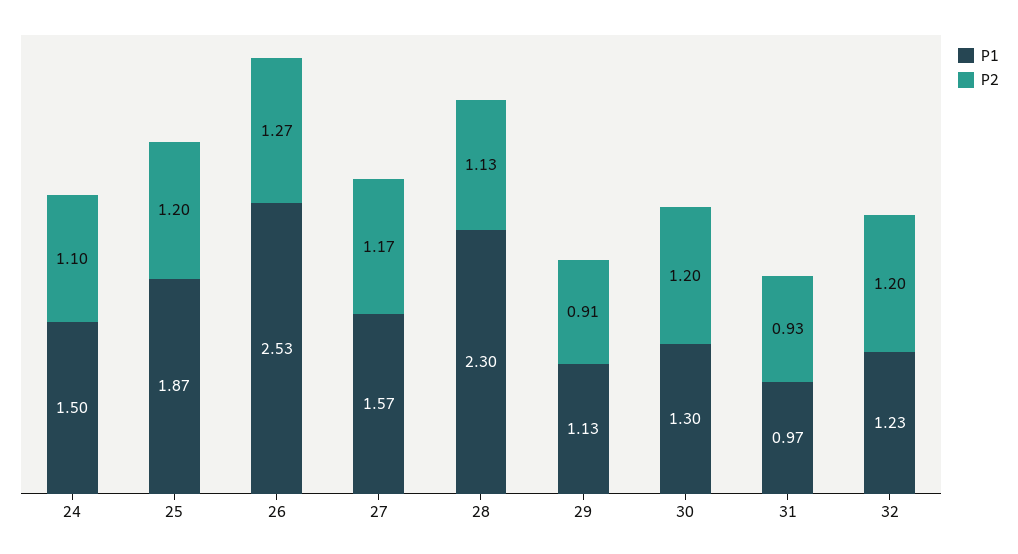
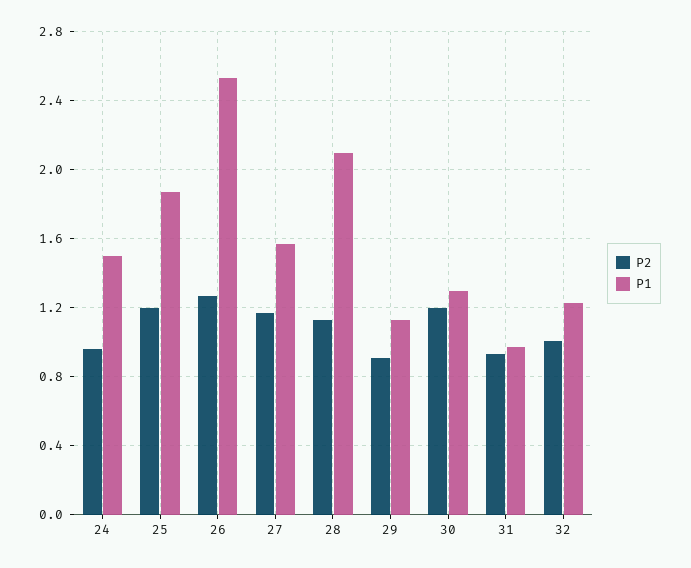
  {
    "P1": {
      "24": 1.5,
      "25": 1.87,
      "26": 2.53,
      "27": 1.57,
-     "28": 2.3,
+     "28": 2.1,
      "29": 1.13,
      "30": 1.3,
      "31": 0.97,
      "32": 1.23
    },
    "P2": {
-     "24": 1.1,
+     "24": 0.95,
      "25": 1.2,
      "26": 1.27,
      "27": 1.17,
      "28": 1.13,
      "29": 0.91,
      "30": 1.2,
      "31": 0.93,
-     "32": 1.2
+     "32": 1
    }
  }

